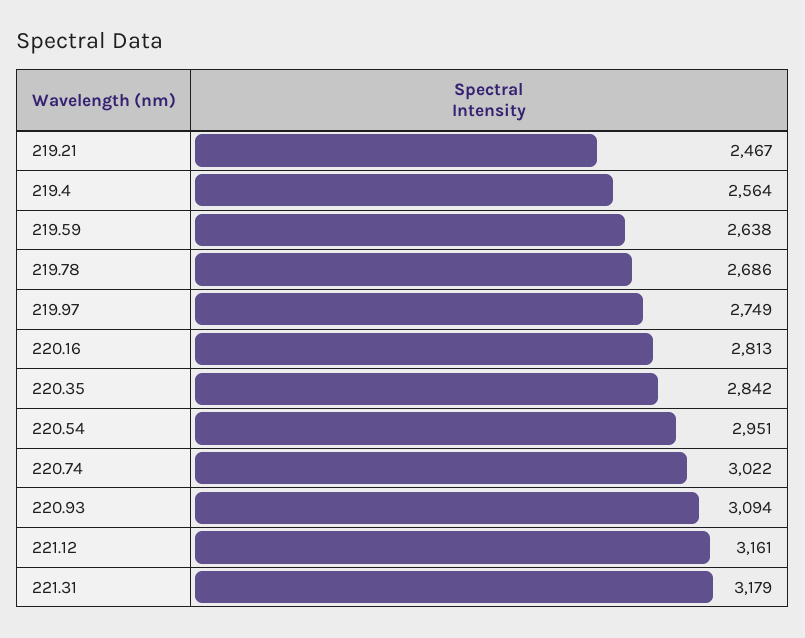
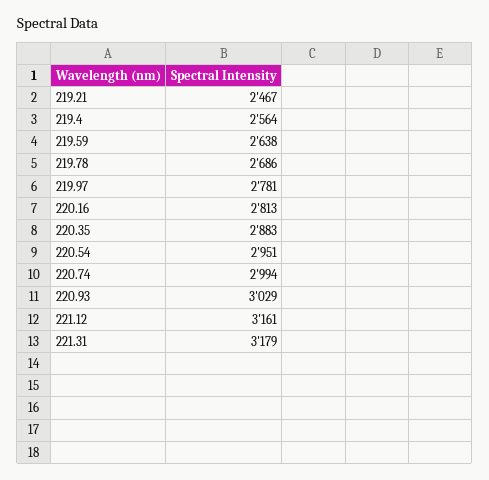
  {
    "219.21": 2467,
    "219.4": 2564,
    "219.59": 2638,
    "219.78": 2686,
-   "219.97": 2749,
+   "219.97": 2781,
    "220.16": 2813,
-   "220.35": 2842,
+   "220.35": 2883,
    "220.54": 2951,
-   "220.74": 3022,
+   "220.74": 2994,
-   "220.93": 3094,
+   "220.93": 3029,
    "221.12": 3161,
    "221.31": 3179
  }

